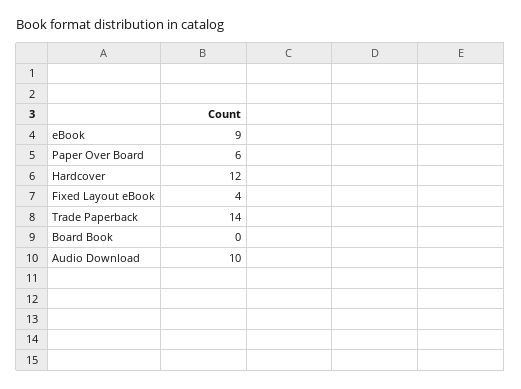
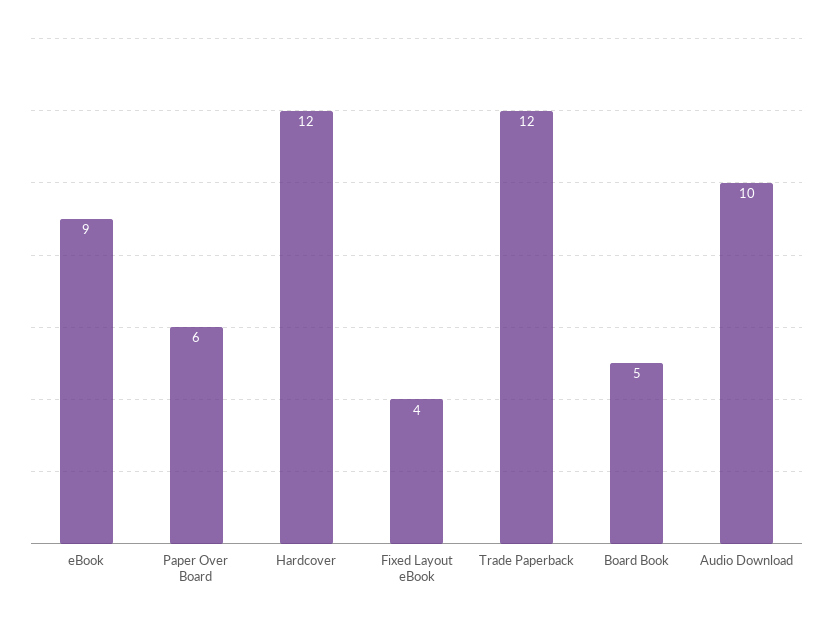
  {
    "eBook": 9,
    "Paper Over Board": 6,
    "Hardcover": 12,
    "Fixed Layout eBook": 4,
-   "Trade Paperback": 14,
+   "Trade Paperback": 12,
-   "Board Book": 0,
+   "Board Book": 5,
    "Audio Download": 10
  }

